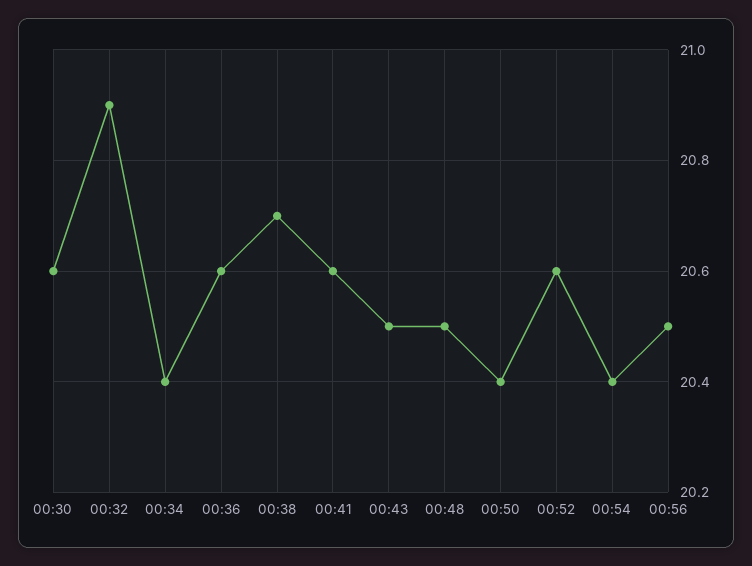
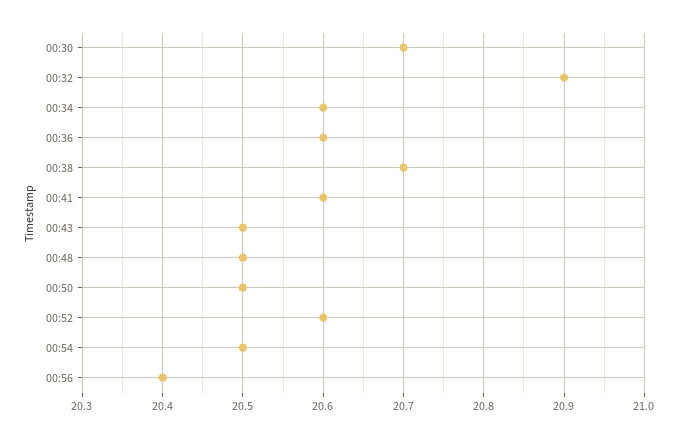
  {
-   "00:30": 20.6,
+   "00:30": 20.7,
    "00:32": 20.9,
-   "00:34": 20.4,
+   "00:34": 20.6,
    "00:36": 20.6,
    "00:38": 20.7,
    "00:41": 20.6,
    "00:43": 20.5,
    "00:48": 20.5,
-   "00:50": 20.4,
+   "00:50": 20.5,
    "00:52": 20.6,
-   "00:54": 20.4,
+   "00:54": 20.5,
-   "00:56": 20.5
+   "00:56": 20.4
  }

